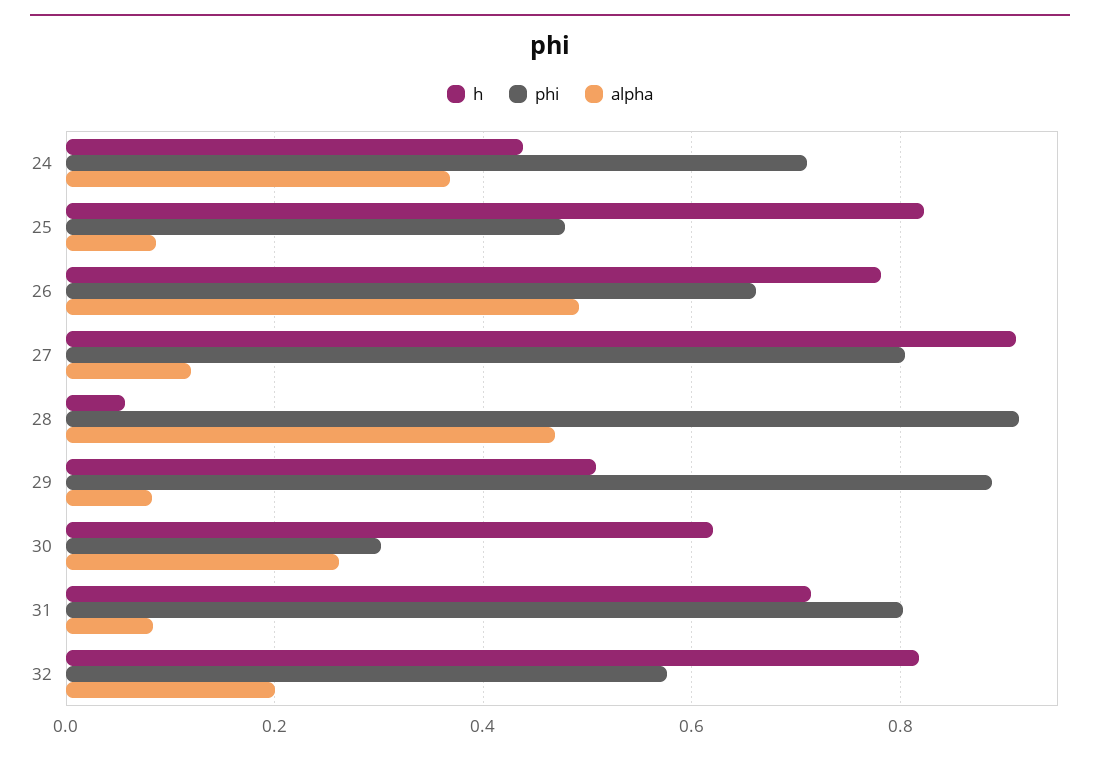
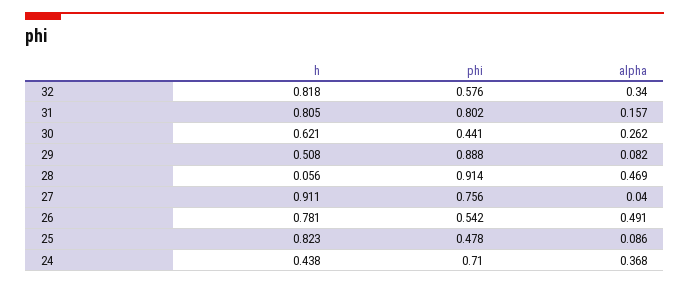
  {
    "h": {
      "24": 0.438,
      "25": 0.823,
      "26": 0.781,
      "27": 0.911,
      "28": 0.056,
      "29": 0.508,
      "30": 0.621,
-     "31": 0.72,
+     "31": 0.805,
      "32": 0.818
    },
    "phi": {
      "24": 0.71,
      "25": 0.478,
-     "26": 0.66,
+     "26": 0.542,
-     "27": 0.8,
+     "27": 0.756,
      "28": 0.914,
      "29": 0.888,
-     "30": 0.3,
+     "30": 0.441,
      "31": 0.802,
      "32": 0.576
    },
    "alpha": {
      "24": 0.368,
      "25": 0.086,
      "26": 0.491,
-     "27": 0.12,
+     "27": 0.04,
      "28": 0.469,
      "29": 0.082,
      "30": 0.262,
-     "31": 0.08,
+     "31": 0.157,
-     "32": 0.2
+     "32": 0.34
    }
  }

